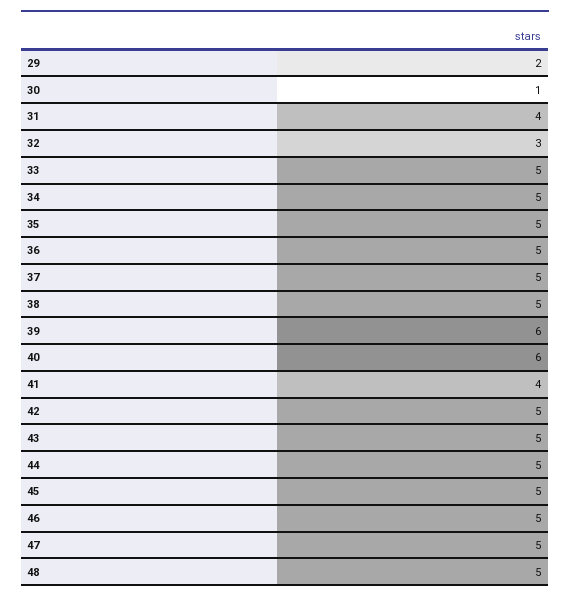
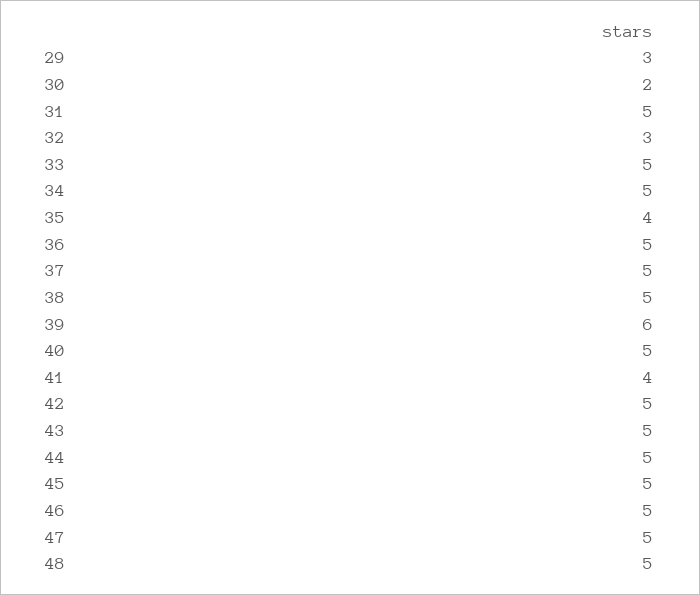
  {
-   "29": 2,
+   "29": 3,
-   "30": 1,
+   "30": 2,
-   "31": 4,
+   "31": 5,
    "32": 3,
    "33": 5,
    "34": 5,
-   "35": 5,
+   "35": 4,
    "36": 5,
    "37": 5,
    "38": 5,
    "39": 6,
-   "40": 6,
+   "40": 5,
    "41": 4,
    "42": 5,
    "43": 5,
    "44": 5,
    "45": 5,
    "46": 5,
    "47": 5,
    "48": 5
  }

